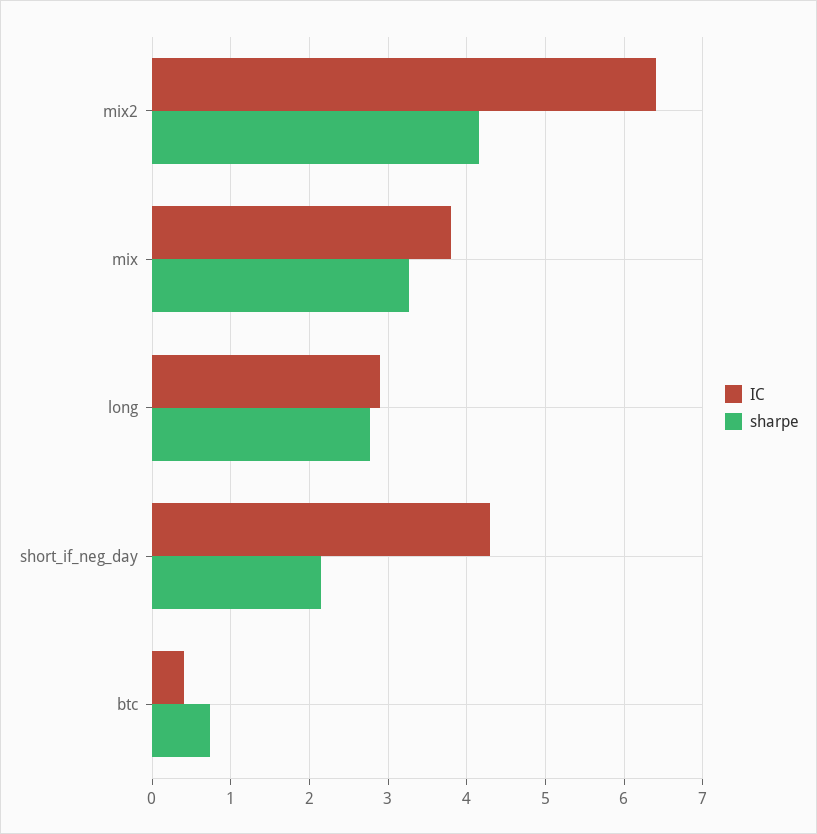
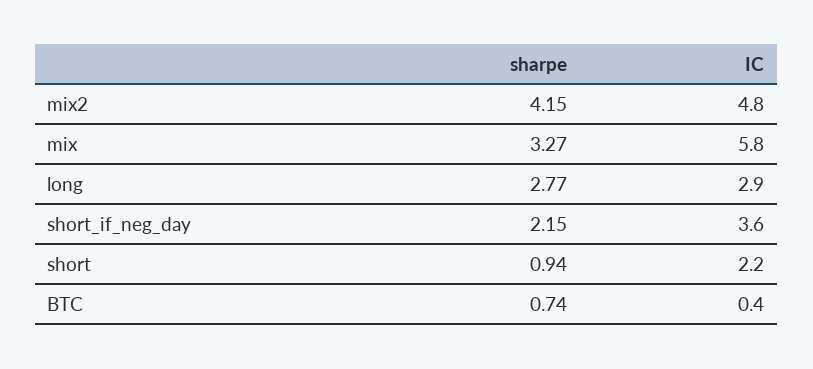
  {
    "IC": {
-     "mix2": 6.4,
+     "mix2": 4.8,
-     "mix": 3.8,
+     "mix": 5.8,
      "long": 2.9,
-     "short_if_neg_day": 4.3,
+     "short_if_neg_day": 3.6,
-     "btc": 0.4
+     "btc": 0.4,
+     "short": 2.2
    },
    "sharpe": {
      "mix2": 4.15,
      "mix": 3.27,
      "long": 2.77,
      "short_if_neg_day": 2.15,
-     "btc": 0.74
+     "btc": 0.74,
+     "short": 0.94
    }
  }

